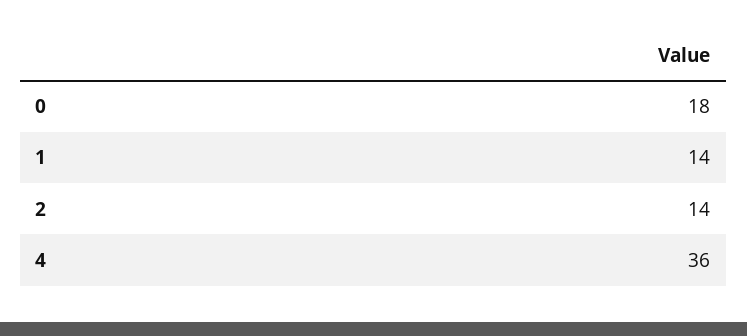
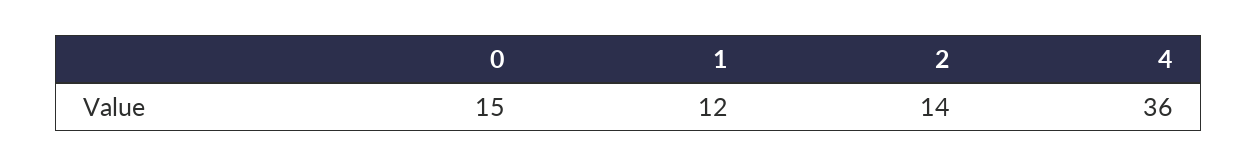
  {
-   "0": 18,
+   "0": 15,
-   "1": 14,
+   "1": 12,
    "2": 14,
    "4": 36
  }

